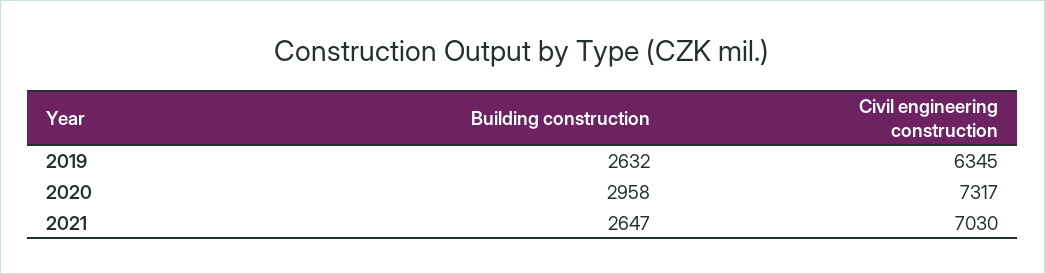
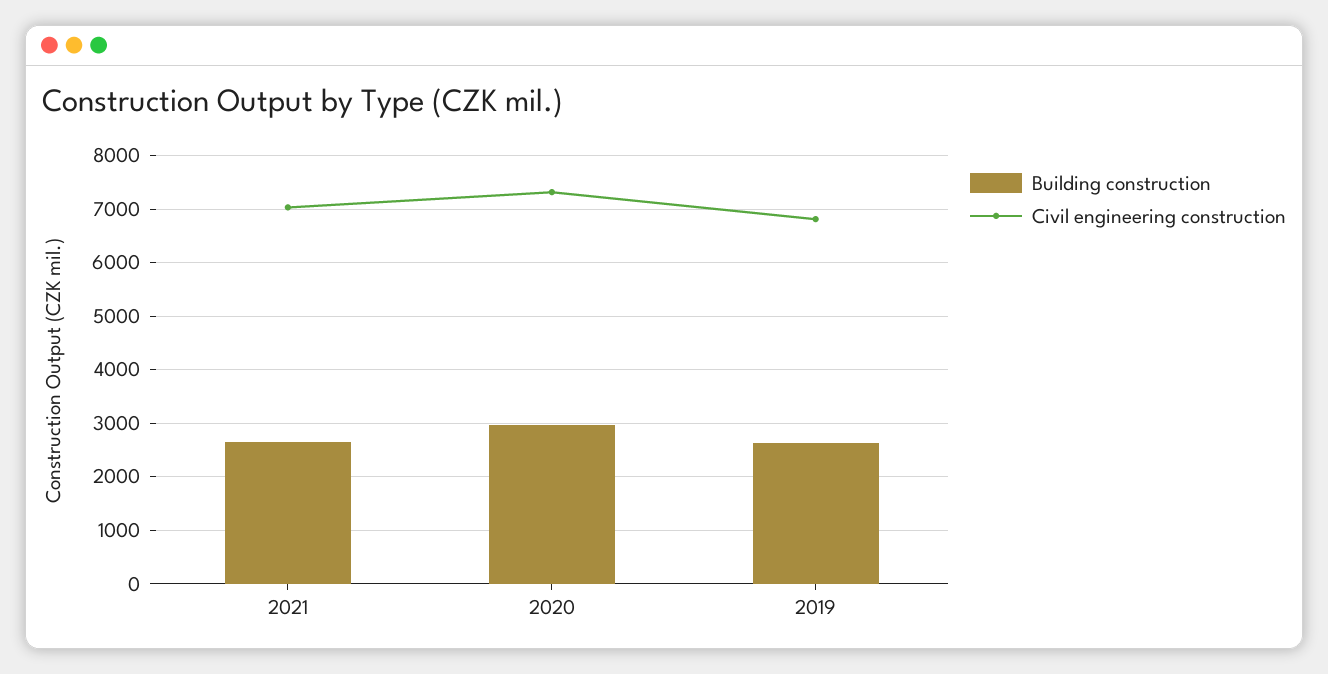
  {
    "Building construction": {
      "2019": 2632,
      "2020": 2958,
      "2021": 2647
    },
    "Civil engineering construction": {
-     "2019": 6345,
+     "2019": 6800,
      "2020": 7317,
      "2021": 7030
    }
  }

